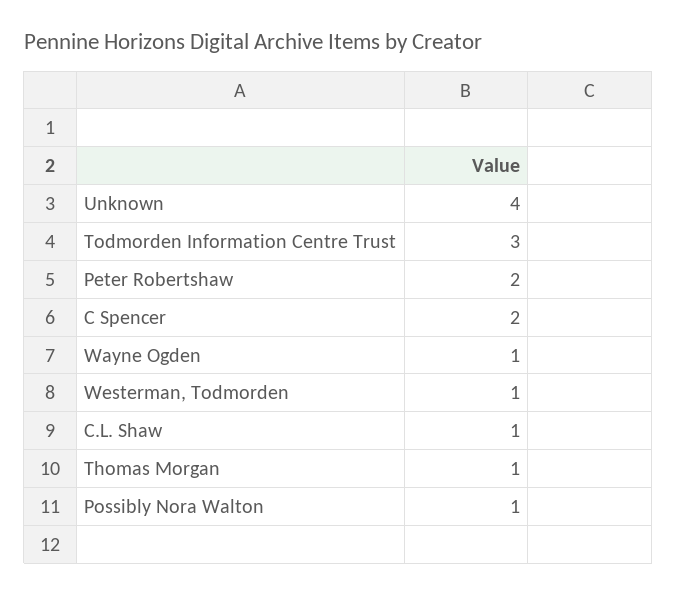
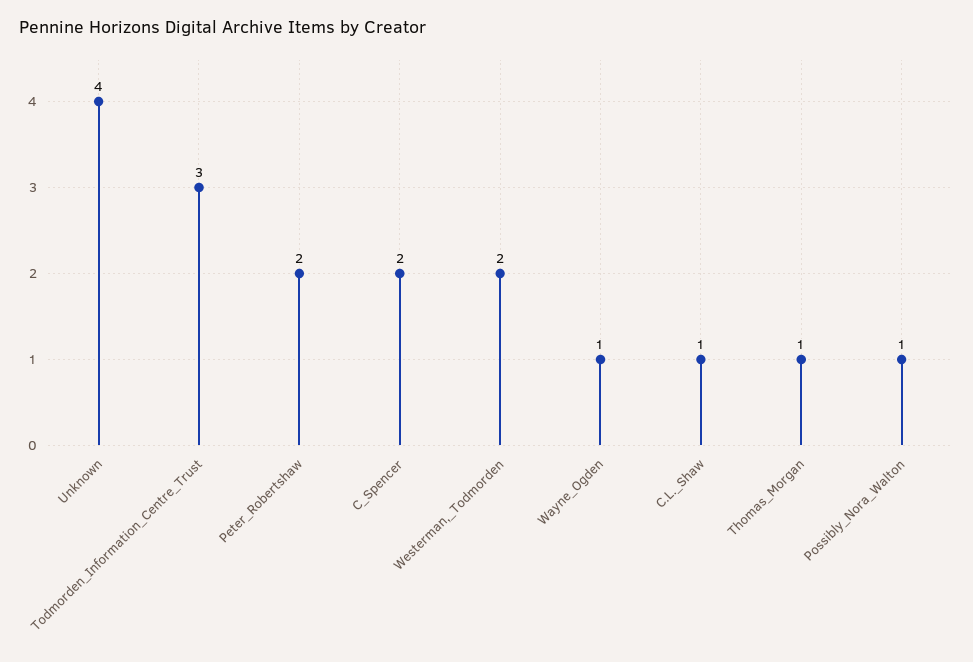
  {
    "Unknown": 4,
    "Todmorden Information Centre Trust": 3,
    "Peter Robertshaw": 2,
    "C Spencer": 2,
    "Wayne Ogden": 1,
-   "Westerman, Todmorden": 1,
+   "Westerman, Todmorden": 2,
    "C.L. Shaw": 1,
    "Thomas Morgan": 1,
    "Possibly Nora Walton": 1
  }

